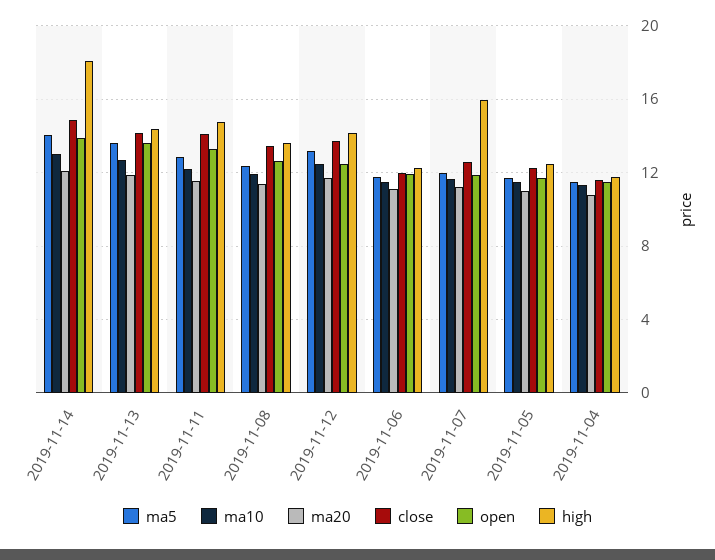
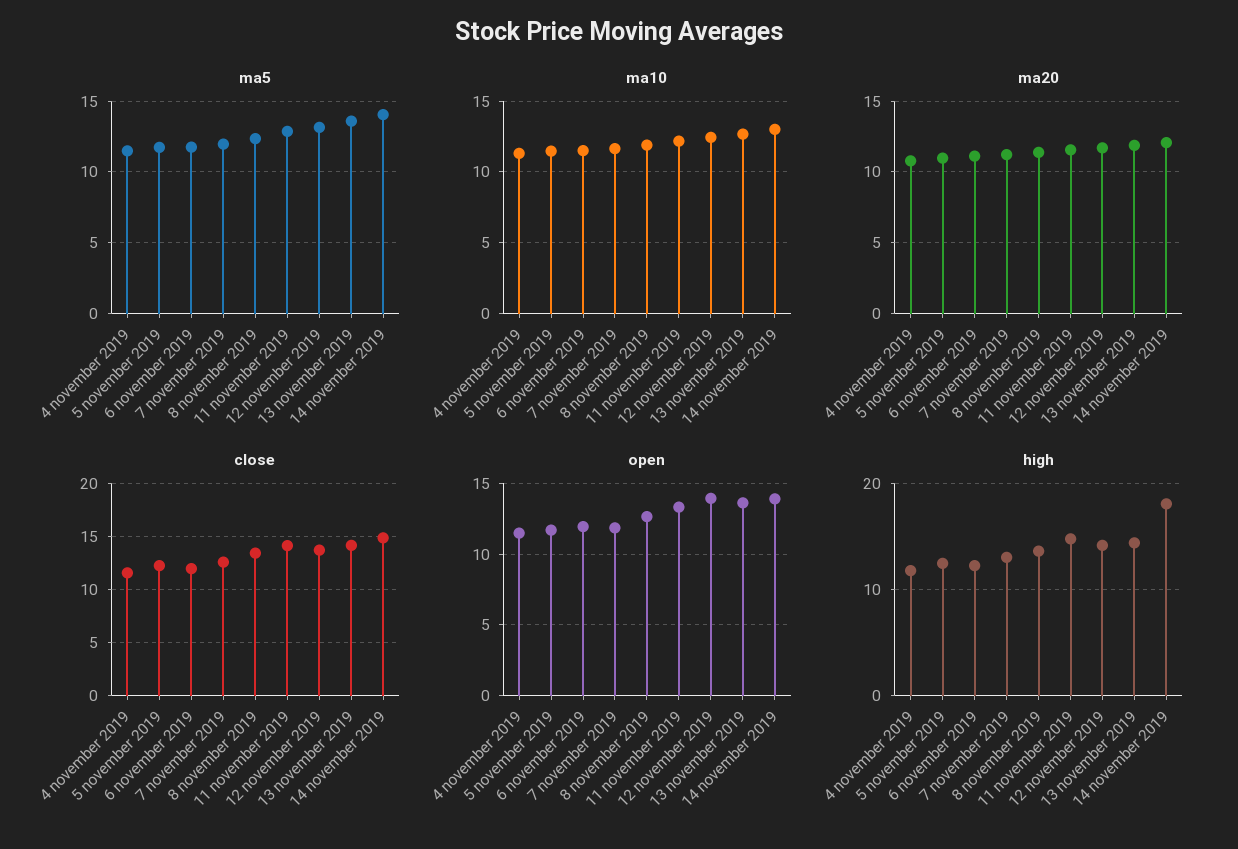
  {
    "ma5": {
      "2019-11-14": 14,
      "2019-11-13": 13.5,
      "2019-11-11": 13,
      "2019-11-08": 12.5,
      "2019-11-12": 13,
      "2019-11-06": 12,
      "2019-11-07": 12,
      "2019-11-05": 11.5,
      "2019-11-04": 11.5
    },
    "ma10": {
      "2019-11-14": 13,
      "2019-11-13": 12.5,
      "2019-11-11": 12,
      "2019-11-08": 12,
      "2019-11-12": 12.5,
      "2019-11-06": 11.5,
      "2019-11-07": 11.5,
      "2019-11-05": 11.5,
      "2019-11-04": 11.5
    },
    "ma20": {
      "2019-11-14": 12,
      "2019-11-13": 12,
      "2019-11-11": 11.5,
      "2019-11-08": 11.5,
      "2019-11-12": 11.5,
      "2019-11-06": 11,
      "2019-11-07": 11,
      "2019-11-05": 11,
      "2019-11-04": 11
    },
    "close": {
      "2019-11-14": 15,
      "2019-11-13": 14,
      "2019-11-11": 14,
      "2019-11-08": 13.5,
      "2019-11-12": 13.5,
      "2019-11-06": 12,
      "2019-11-07": 12.5,
      "2019-11-05": 12,
      "2019-11-04": 11.5
    },
    "open": {
      "2019-11-14": 14,
      "2019-11-13": 13.5,
      "2019-11-11": 13.5,
      "2019-11-08": 12.5,
-     "2019-11-12": 12.5,
+     "2019-11-12": 14,
      "2019-11-06": 12,
      "2019-11-07": 12,
      "2019-11-05": 11.5,
      "2019-11-04": 11.5
    },
    "high": {
      "2019-11-14": 18,
      "2019-11-13": 14.5,
      "2019-11-11": 15,
      "2019-11-08": 13.5,
      "2019-11-12": 14,
      "2019-11-06": 12.5,
-     "2019-11-07": 16,
+     "2019-11-07": 13,
      "2019-11-05": 12.5,
      "2019-11-04": 12
    }
  }

